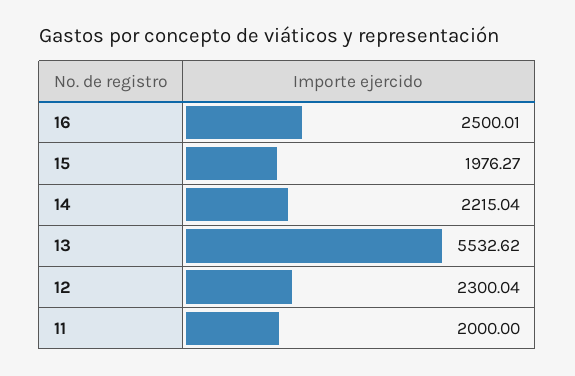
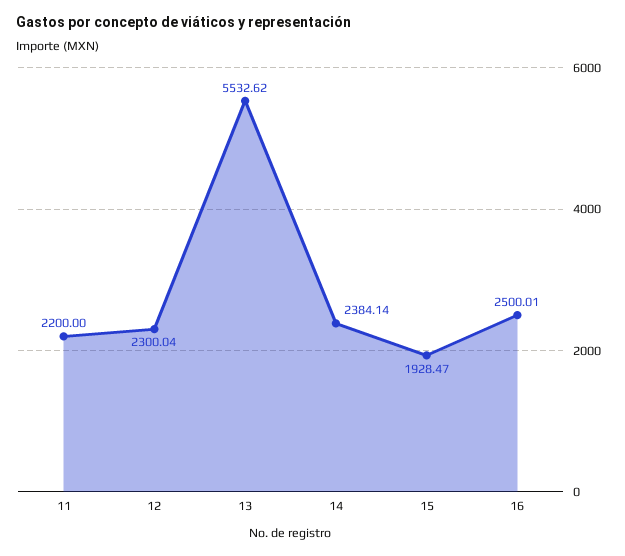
  {
    "16": 2500.01,
-   "15": 1976.27,
+   "15": 1928.47,
-   "14": 2215.04,
+   "14": 2384.14,
    "13": 5532.62,
    "12": 2300.04,
-   "11": 2000
+   "11": 2200
  }

